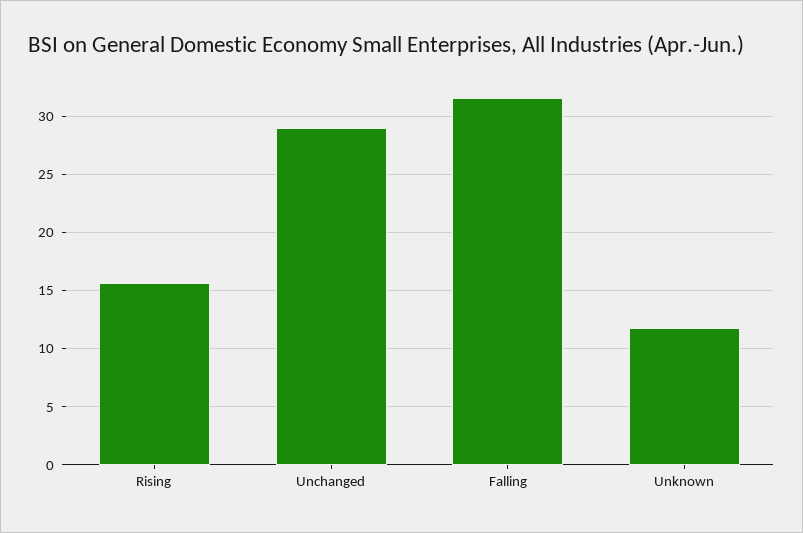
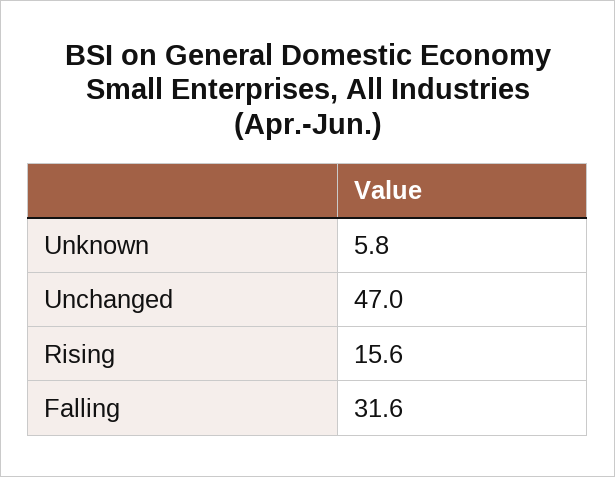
  {
    "Rising": 15.6,
-   "Unchanged": 29,
+   "Unchanged": 47,
    "Falling": 31.6,
-   "Unknown": 12
+   "Unknown": 5.8
  }

